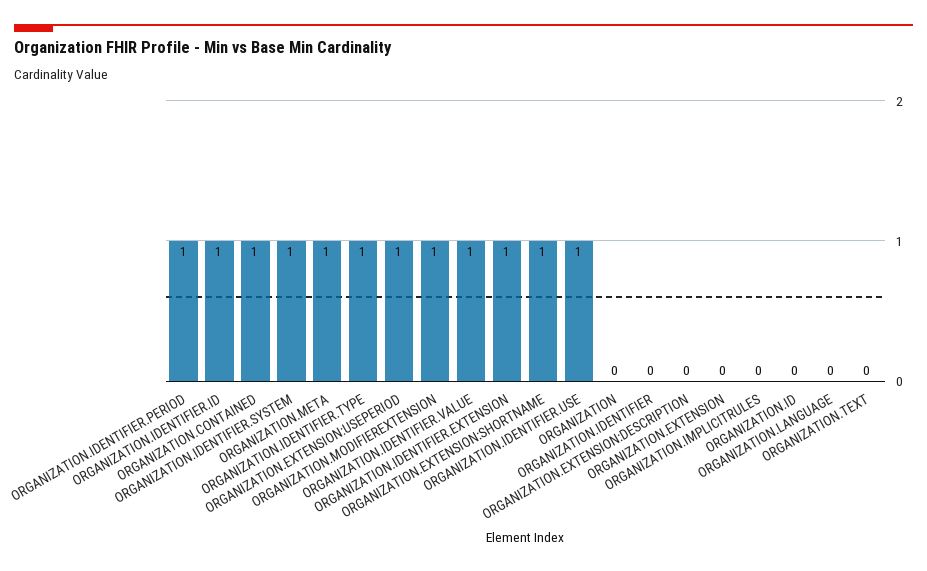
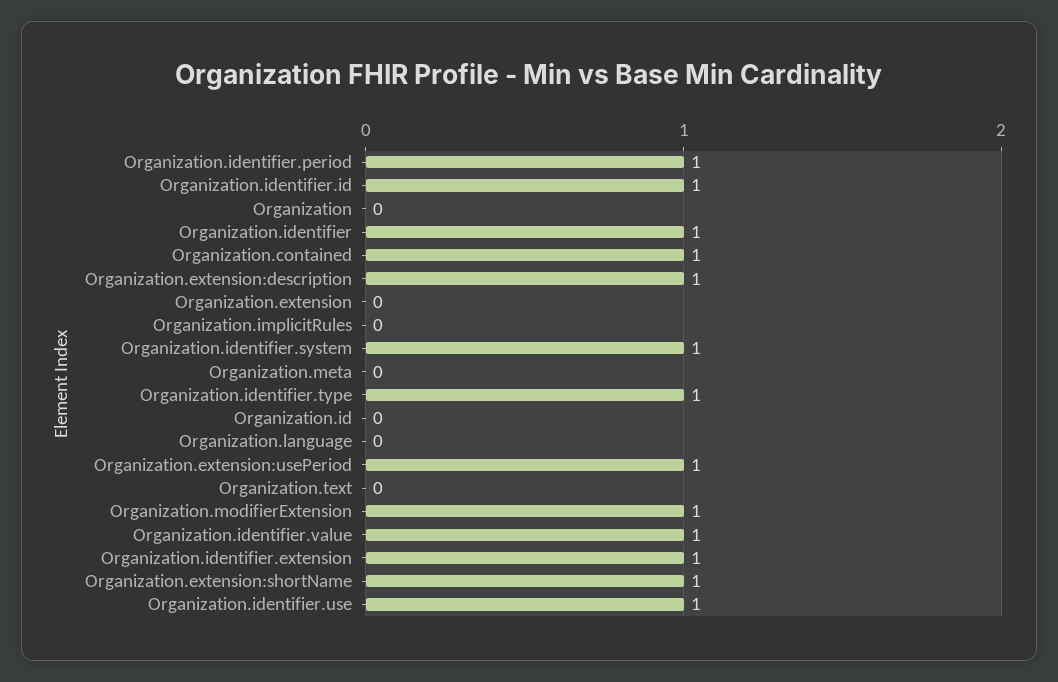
  {
    "ORGANIZATION.IDENTIFIER.PERIOD": 1,
    "ORGANIZATION.IDENTIFIER.ID": 1,
    "ORGANIZATION.CONTAINED": 1,
    "ORGANIZATION.IDENTIFIER.SYSTEM": 1,
-   "ORGANIZATION.META": 1,
+   "ORGANIZATION.META": 0,
    "ORGANIZATION.IDENTIFIER.TYPE": 1,
    "ORGANIZATION.EXTENSION:USEPERIOD": 1,
    "ORGANIZATION.MODIFIEREXTENSION": 1,
    "ORGANIZATION.IDENTIFIER.VALUE": 1,
    "ORGANIZATION.IDENTIFIER.EXTENSION": 1,
    "ORGANIZATION.EXTENSION:SHORTNAME": 1,
    "ORGANIZATION.IDENTIFIER.USE": 1,
    "ORGANIZATION": 0,
-   "ORGANIZATION.IDENTIFIER": 0,
+   "ORGANIZATION.IDENTIFIER": 1,
-   "ORGANIZATION.EXTENSION:DESCRIPTION": 0,
+   "ORGANIZATION.EXTENSION:DESCRIPTION": 1,
    "ORGANIZATION.EXTENSION": 0,
    "ORGANIZATION.IMPLICITRULES": 0,
    "ORGANIZATION.ID": 0,
    "ORGANIZATION.LANGUAGE": 0,
    "ORGANIZATION.TEXT": 0
  }

